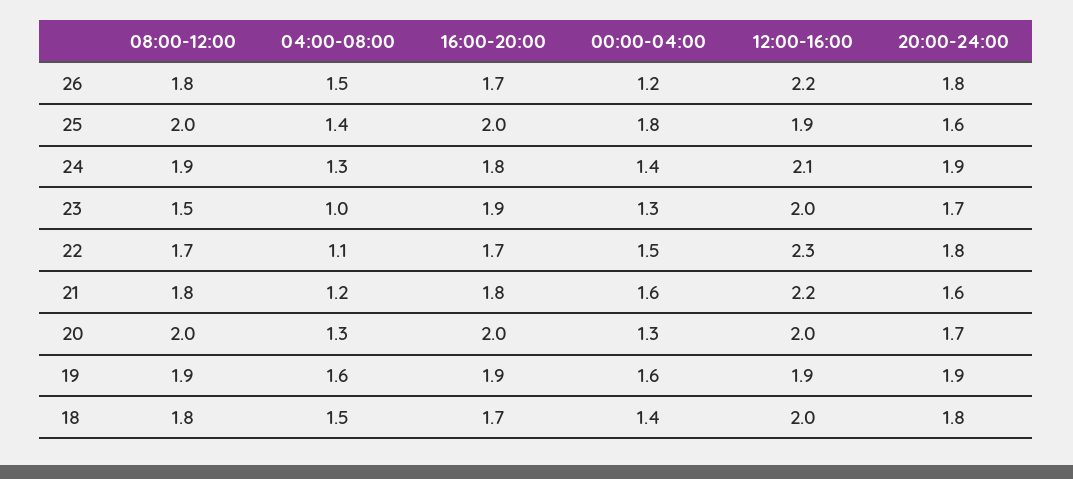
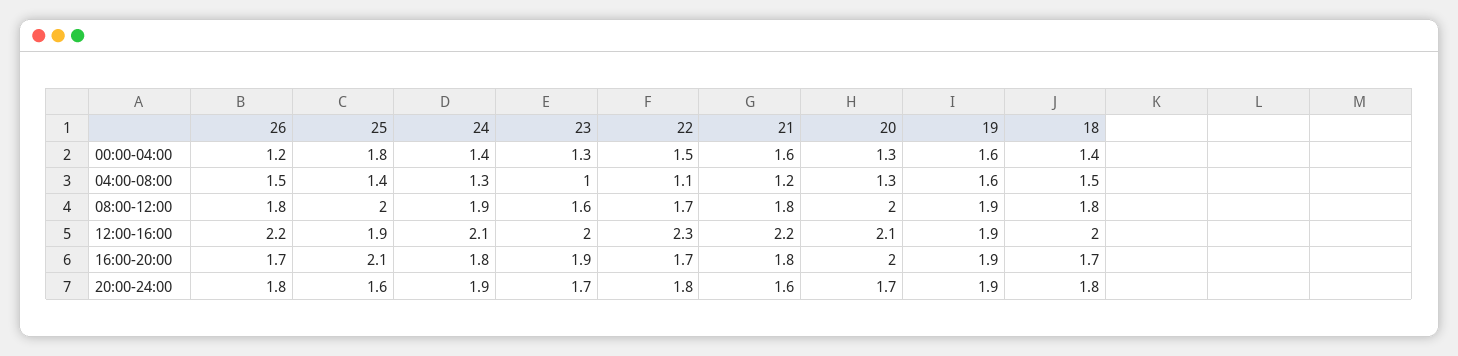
  {
    "08:00-12:00": {
      "26": 1.8,
      "25": 2,
      "24": 1.9,
-     "23": 1.5,
+     "23": 1.6,
      "22": 1.7,
      "21": 1.8,
      "20": 2,
      "19": 1.9,
      "18": 1.8
    },
    "04:00-08:00": {
      "26": 1.5,
      "25": 1.4,
      "24": 1.3,
      "23": 1,
      "22": 1.1,
      "21": 1.2,
      "20": 1.3,
      "19": 1.6,
      "18": 1.5
    },
    "16:00-20:00": {
      "26": 1.7,
-     "25": 2,
+     "25": 2.1,
      "24": 1.8,
      "23": 1.9,
      "22": 1.7,
      "21": 1.8,
      "20": 2,
      "19": 1.9,
      "18": 1.7
    },
    "00:00-04:00": {
      "26": 1.2,
      "25": 1.8,
      "24": 1.4,
      "23": 1.3,
      "22": 1.5,
      "21": 1.6,
      "20": 1.3,
      "19": 1.6,
      "18": 1.4
    },
    "12:00-16:00": {
      "26": 2.2,
      "25": 1.9,
      "24": 2.1,
      "23": 2,
      "22": 2.3,
      "21": 2.2,
-     "20": 2,
+     "20": 2.1,
      "19": 1.9,
      "18": 2
    },
    "20:00-24:00": {
      "26": 1.8,
      "25": 1.6,
      "24": 1.9,
      "23": 1.7,
      "22": 1.8,
      "21": 1.6,
      "20": 1.7,
      "19": 1.9,
      "18": 1.8
    }
  }

